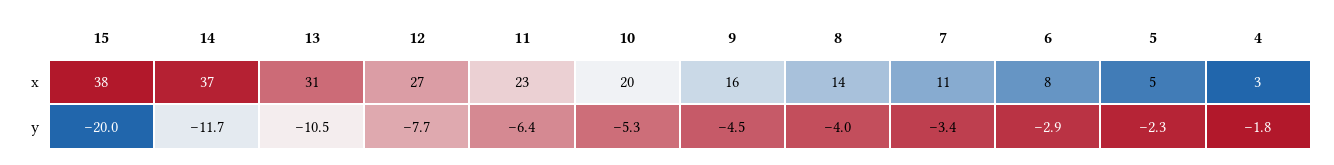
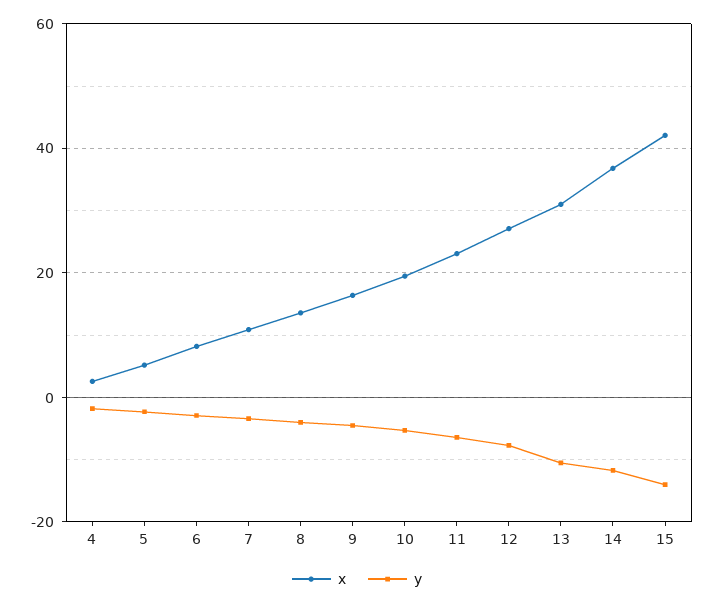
  {
    "x": {
-     "15": 38,
+     "15": 42,
      "14": 37,
      "13": 31,
      "12": 27,
      "11": 23,
      "10": 20,
      "9": 16,
      "8": 14,
      "7": 11,
      "6": 8,
      "5": 5,
      "4": 3
    },
    "y": {
-     "15": -20,
+     "15": -14,
      "14": -11.7,
      "13": -10.5,
      "12": -7.7,
      "11": -6.4,
      "10": -5.3,
      "9": -4.5,
      "8": -4,
      "7": -3.4,
      "6": -2.9,
      "5": -2.3,
      "4": -1.8
    }
  }

